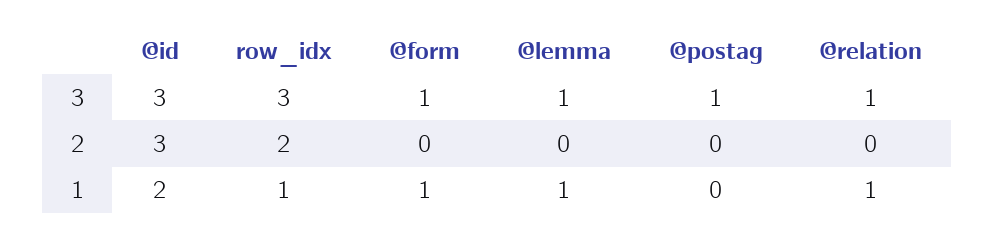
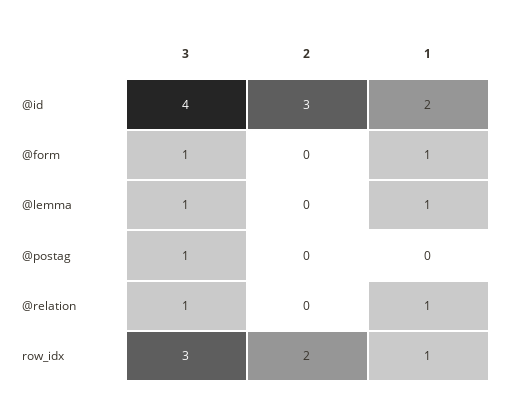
  {
    "@id": {
-     "3": 3,
+     "3": 4,
      "2": 3,
      "1": 2
    },
    "row_idx": {
      "3": 3,
      "2": 2,
      "1": 1
    },
    "@form": {
      "3": 1,
      "2": 0,
      "1": 1
    },
    "@lemma": {
      "3": 1,
      "2": 0,
      "1": 1
    },
    "@postag": {
      "3": 1,
      "2": 0,
      "1": 0
    },
    "@relation": {
      "3": 1,
      "2": 0,
      "1": 1
    }
  }

